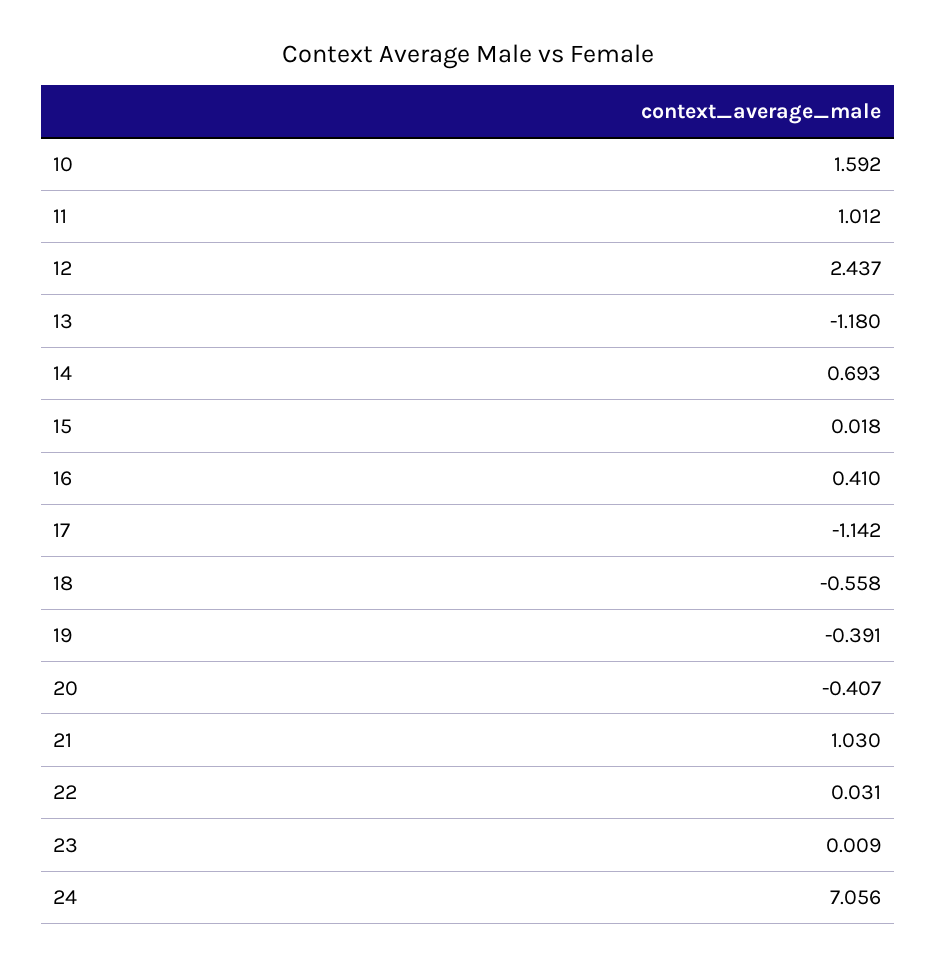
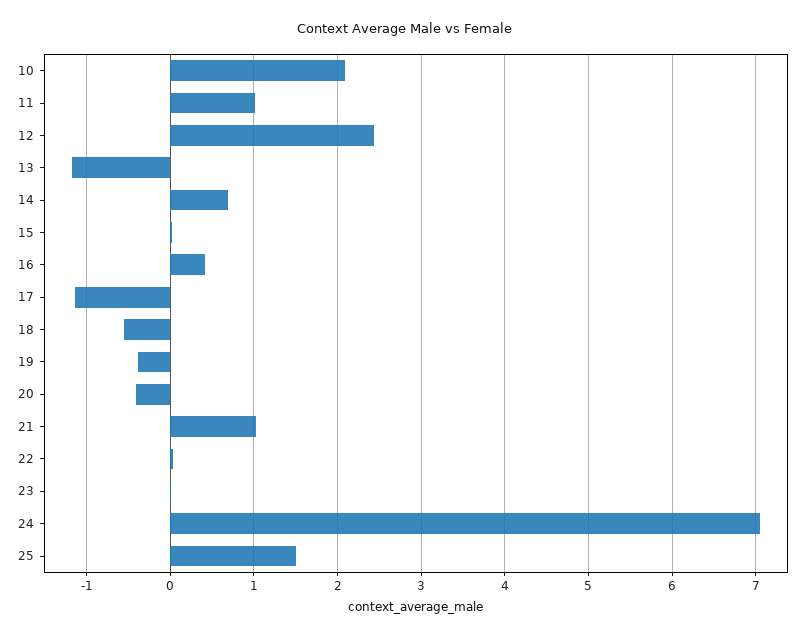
  {
-   "10": 1.592,
+   "10": 2.1,
    "11": 1.012,
    "12": 2.437,
    "13": -1.18,
    "14": 0.693,
    "15": 0.018,
    "16": 0.41,
    "17": -1.142,
    "18": -0.558,
    "19": -0.391,
    "20": -0.407,
    "21": 1.03,
    "22": 0.031,
    "23": 0.009,
-   "24": 7.056
+   "24": 7.056,
+   "25": 1.5
  }

